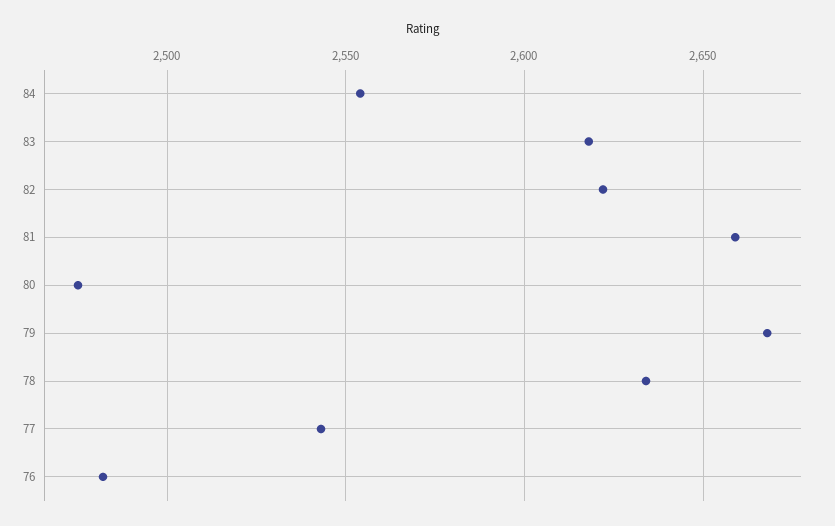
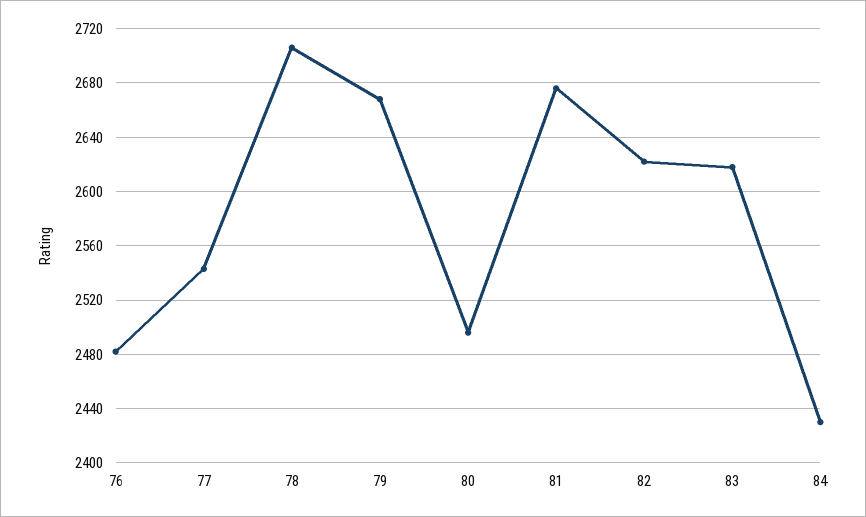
  {
-   "84": 2555,
+   "84": 2430,
    "83": 2620,
    "82": 2620,
-   "81": 2660,
+   "81": 2675,
-   "80": 2475,
+   "80": 2495,
    "79": 2670,
-   "78": 2635,
+   "78": 2705,
    "77": 2545,
    "76": 2480
  }

